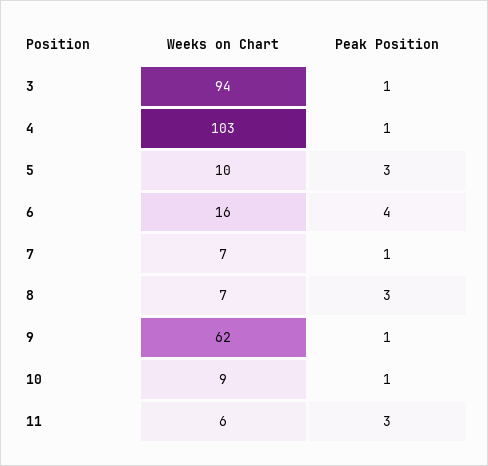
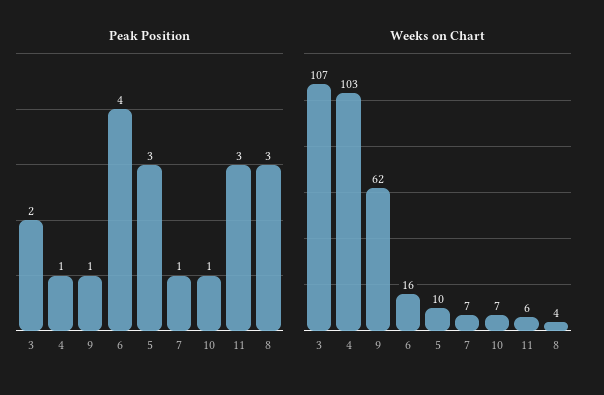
  {
    "Weeks on Chart": {
-     "3": 94,
+     "3": 107,
      "4": 103,
      "5": 10,
      "6": 16,
      "7": 7,
-     "8": 7,
+     "8": 4,
      "9": 62,
-     "10": 9,
+     "10": 7,
      "11": 6
    },
    "Peak Position": {
-     "3": 1,
+     "3": 2,
      "4": 1,
      "5": 3,
      "6": 4,
      "7": 1,
      "8": 3,
      "9": 1,
      "10": 1,
      "11": 3
    }
  }

